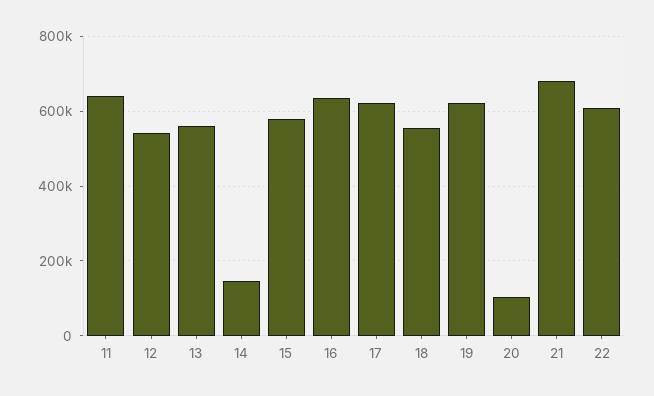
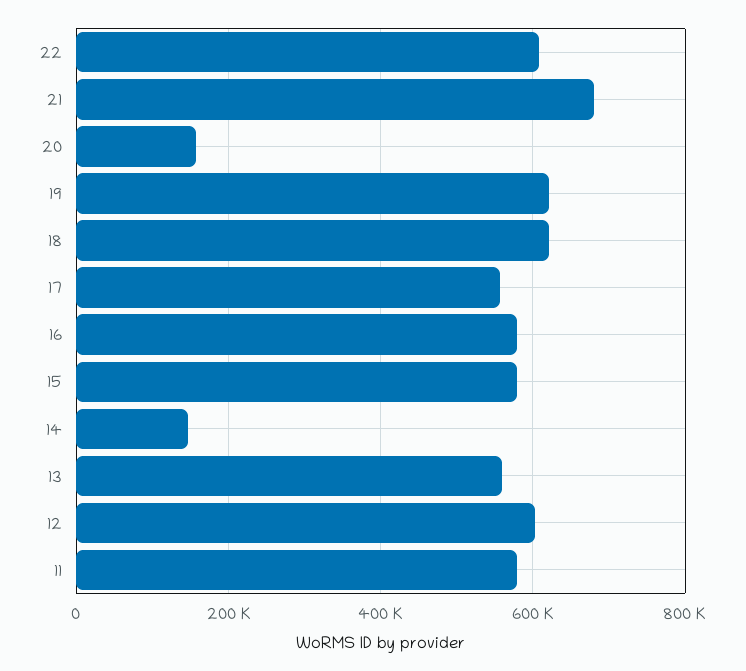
  {
-   "11": 640000,
+   "11": 580000,
-   "12": 540000,
+   "12": 600000,
    "13": 560000,
    "14": 140000,
    "15": 580000,
-   "16": 640000,
+   "16": 580000,
-   "17": 620000,
+   "17": 560000,
-   "18": 560000,
+   "18": 620000,
    "19": 620000,
-   "20": 100000,
+   "20": 160000,
    "21": 680000,
    "22": 600000
  }

